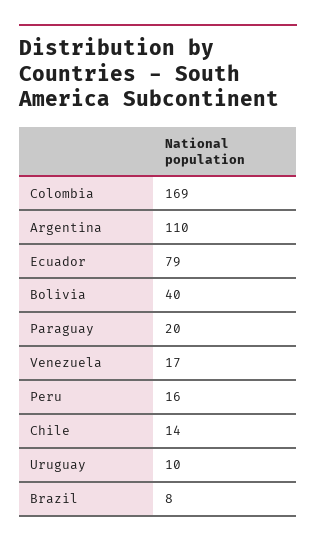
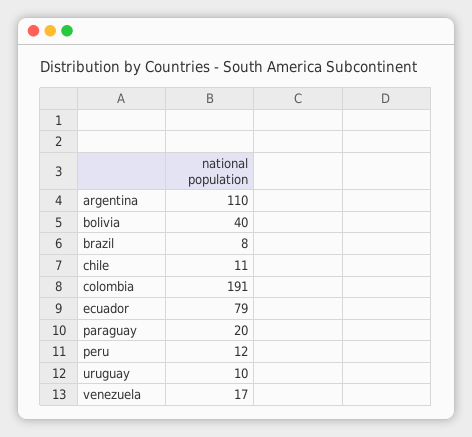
  {
-   "Colombia": 169,
+   "Colombia": 191,
    "Argentina": 110,
    "Ecuador": 79,
    "Bolivia": 40,
    "Paraguay": 20,
    "Venezuela": 17,
-   "Peru": 16,
+   "Peru": 12,
-   "Chile": 14,
+   "Chile": 11,
    "Uruguay": 10,
    "Brazil": 8
  }

